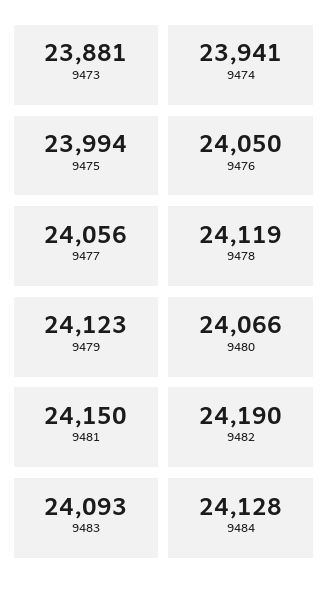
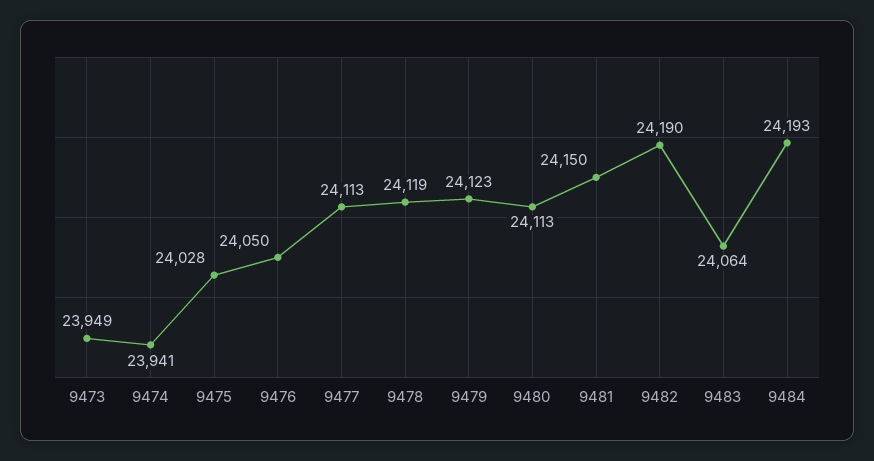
  {
-   "9473": 23881,
+   "9473": 23949,
    "9474": 23941,
-   "9475": 23994,
+   "9475": 24028,
    "9476": 24050,
-   "9477": 24056,
+   "9477": 24113,
    "9478": 24119,
    "9479": 24123,
-   "9480": 24066,
+   "9480": 24113,
    "9481": 24150,
    "9482": 24190,
-   "9483": 24093,
+   "9483": 24064,
-   "9484": 24128
+   "9484": 24193
  }

